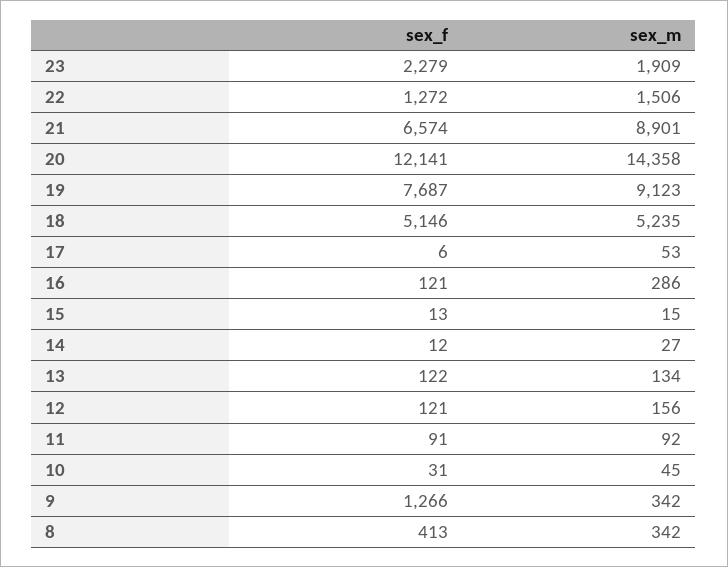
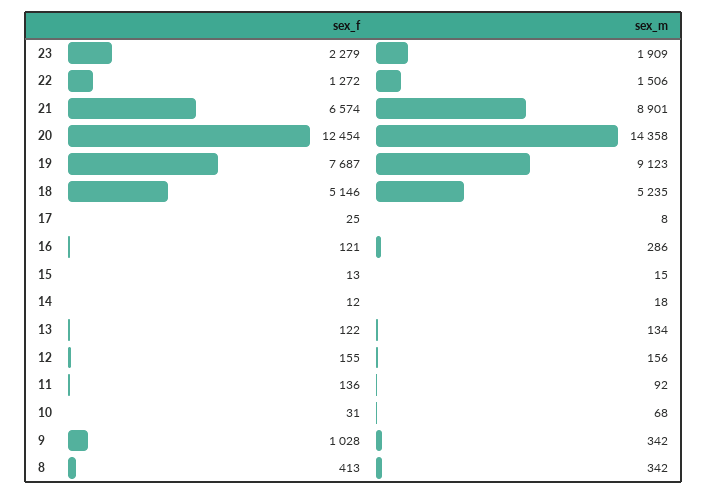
  {
    "sex_f": {
      "23": 2279,
      "22": 1272,
      "21": 6574,
-     "20": 12141,
+     "20": 12454,
      "19": 7687,
      "18": 5146,
-     "17": 6,
+     "17": 25,
      "16": 121,
      "15": 13,
      "14": 12,
      "13": 122,
-     "12": 121,
+     "12": 155,
-     "11": 91,
+     "11": 136,
      "10": 31,
-     "9": 1266,
+     "9": 1028,
      "8": 413
    },
    "sex_m": {
      "23": 1909,
      "22": 1506,
      "21": 8901,
      "20": 14358,
      "19": 9123,
      "18": 5235,
-     "17": 53,
+     "17": 8,
      "16": 286,
      "15": 15,
-     "14": 27,
+     "14": 18,
      "13": 134,
      "12": 156,
      "11": 92,
-     "10": 45,
+     "10": 68,
      "9": 342,
      "8": 342
    }
  }

